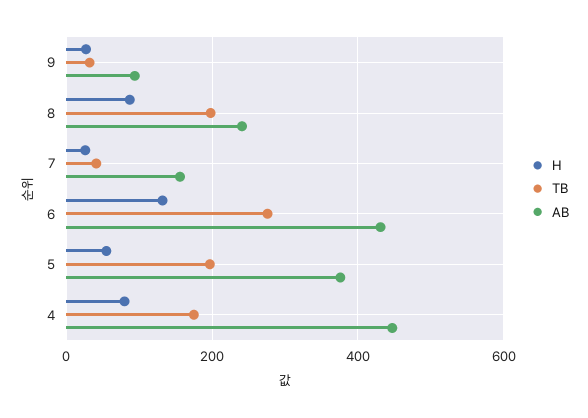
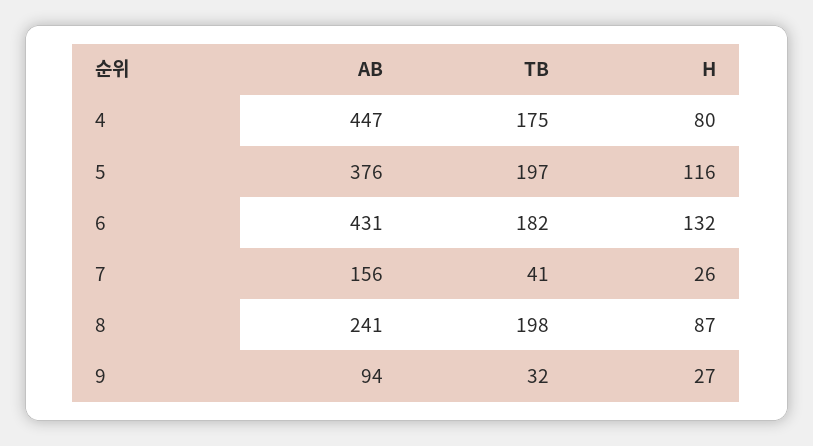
  {
    "H": {
      "9": 27,
      "8": 87,
      "7": 26,
      "6": 132,
-     "5": 60,
+     "5": 116,
      "4": 80
    },
    "TB": {
      "9": 32,
      "8": 198,
      "7": 41,
-     "6": 280,
+     "6": 182,
      "5": 197,
      "4": 175
    },
    "AB": {
      "9": 94,
      "8": 241,
      "7": 156,
      "6": 431,
      "5": 376,
      "4": 447
    }
  }

